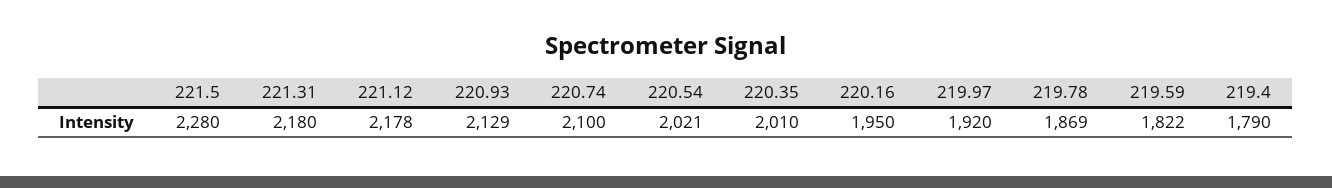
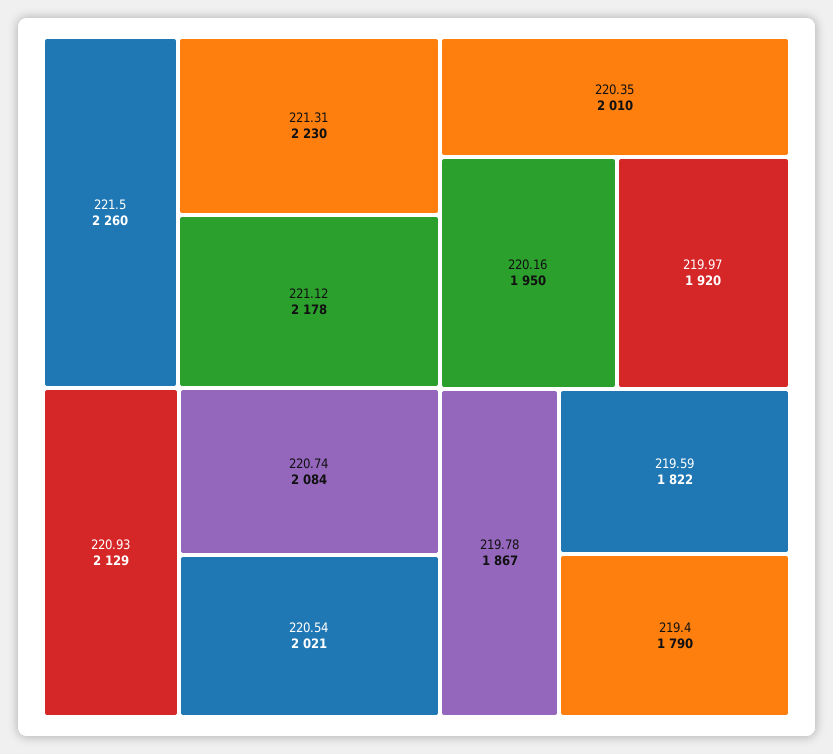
  {
-   "221.5": 2280,
+   "221.5": 2260,
-   "221.31": 2180,
+   "221.31": 2230,
    "221.12": 2178,
    "220.93": 2129,
-   "220.74": 2100,
+   "220.74": 2084,
    "220.54": 2021,
    "220.35": 2010,
    "220.16": 1950,
    "219.97": 1920,
-   "219.78": 1869,
+   "219.78": 1867,
    "219.59": 1822,
    "219.4": 1790
  }

